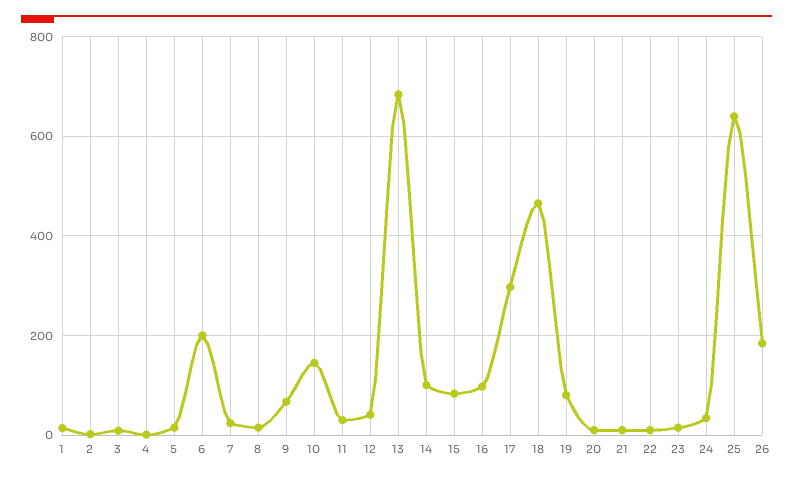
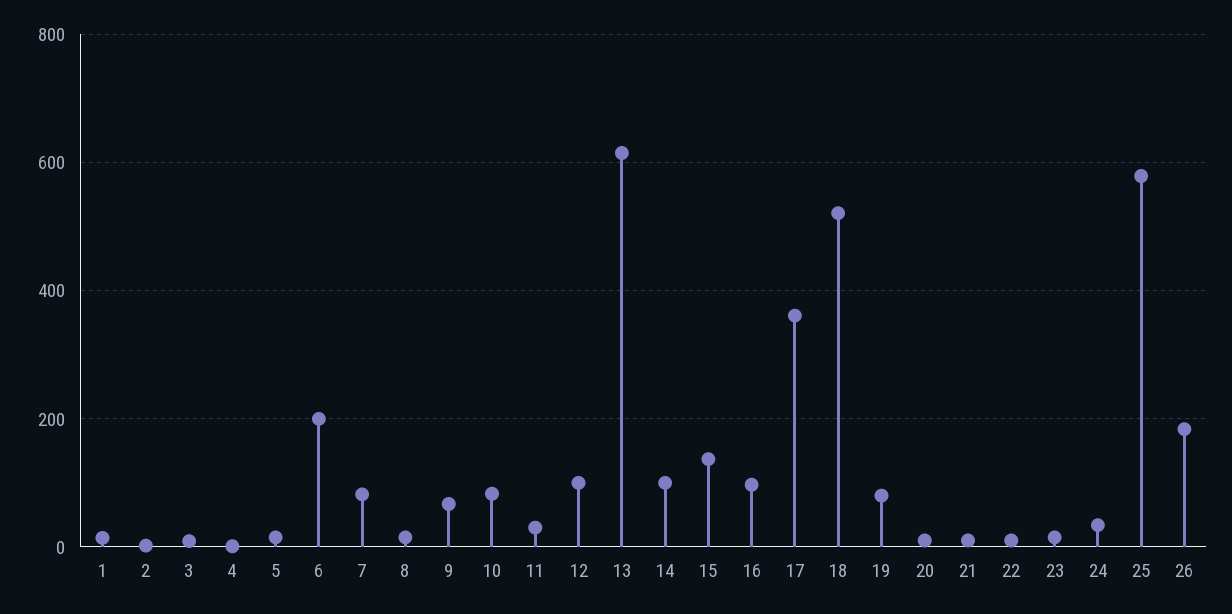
  {
    "1": 20,
    "2": 0,
    "3": 0,
    "4": 0,
    "5": 20,
    "6": 200,
-   "7": 20,
+   "7": 80,
    "8": 20,
    "9": 60,
-   "10": 140,
+   "10": 80,
    "11": 40,
-   "12": 40,
+   "12": 100,
-   "13": 680,
+   "13": 620,
    "14": 100,
-   "15": 80,
+   "15": 140,
    "16": 100,
-   "17": 300,
+   "17": 360,
-   "18": 460,
+   "18": 520,
    "19": 80,
    "20": 20,
    "21": 20,
    "22": 20,
    "23": 20,
    "24": 40,
-   "25": 640,
+   "25": 580,
    "26": 180
  }

